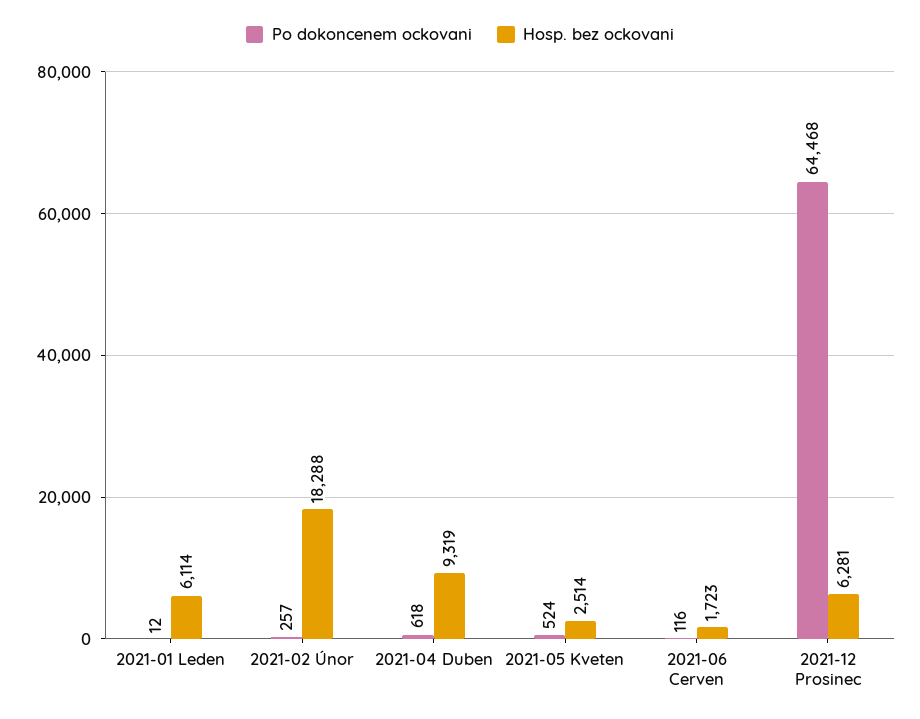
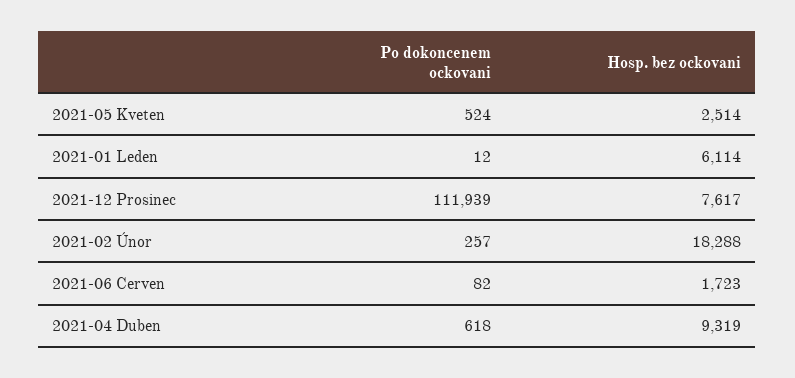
  {
    "Po dokoncenem ockovani": {
      "2021-01 Leden": 12,
      "2021-02 Únor": 257,
      "2021-04 Duben": 618,
      "2021-05 Kveten": 524,
-     "2021-06 Cerven": 116,
+     "2021-06 Cerven": 82,
-     "2021-12 Prosinec": 64468
+     "2021-12 Prosinec": 111939
    },
    "Hosp. bez ockovani": {
      "2021-01 Leden": 6114,
      "2021-02 Únor": 18288,
      "2021-04 Duben": 9319,
      "2021-05 Kveten": 2514,
      "2021-06 Cerven": 1723,
-     "2021-12 Prosinec": 6281
+     "2021-12 Prosinec": 7617
    }
  }

